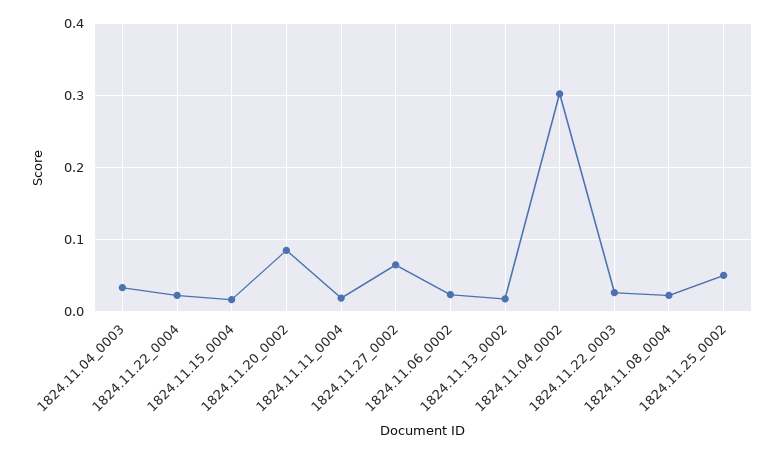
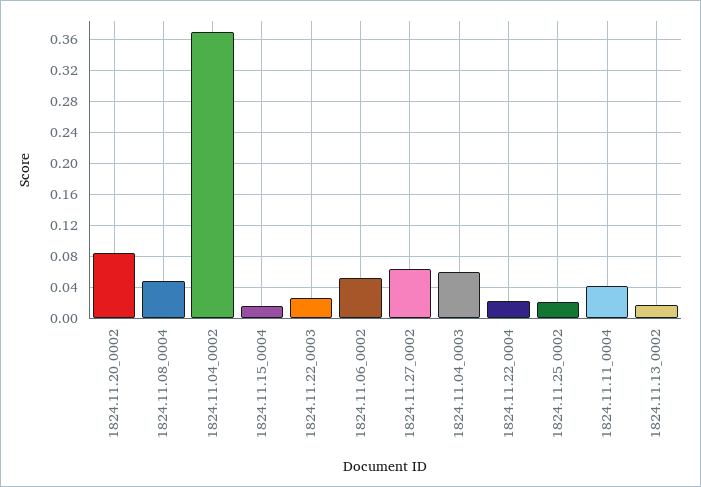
  {
-   "1824.11.04_0003": 0.03,
+   "1824.11.04_0003": 0.06,
    "1824.11.22_0004": 0.02,
    "1824.11.15_0004": 0.02,
    "1824.11.20_0002": 0.08,
-   "1824.11.11_0004": 0.02,
+   "1824.11.11_0004": 0.04,
    "1824.11.27_0002": 0.06,
-   "1824.11.06_0002": 0.02,
+   "1824.11.06_0002": 0.05,
    "1824.11.13_0002": 0.02,
-   "1824.11.04_0002": 0.3,
+   "1824.11.04_0002": 0.37,
    "1824.11.22_0003": 0.03,
-   "1824.11.08_0004": 0.02,
+   "1824.11.08_0004": 0.05,
-   "1824.11.25_0002": 0.05
+   "1824.11.25_0002": 0.02
  }

